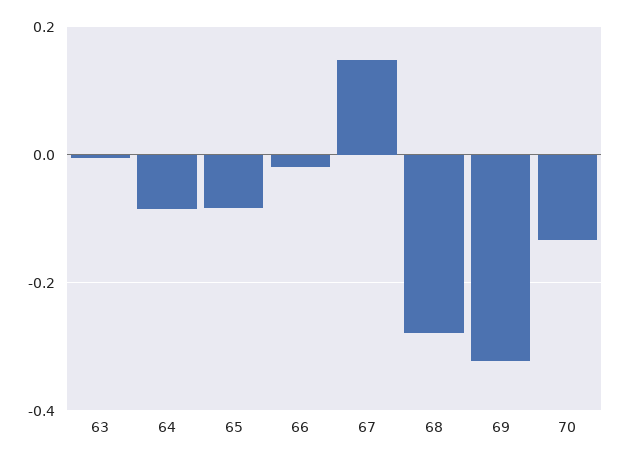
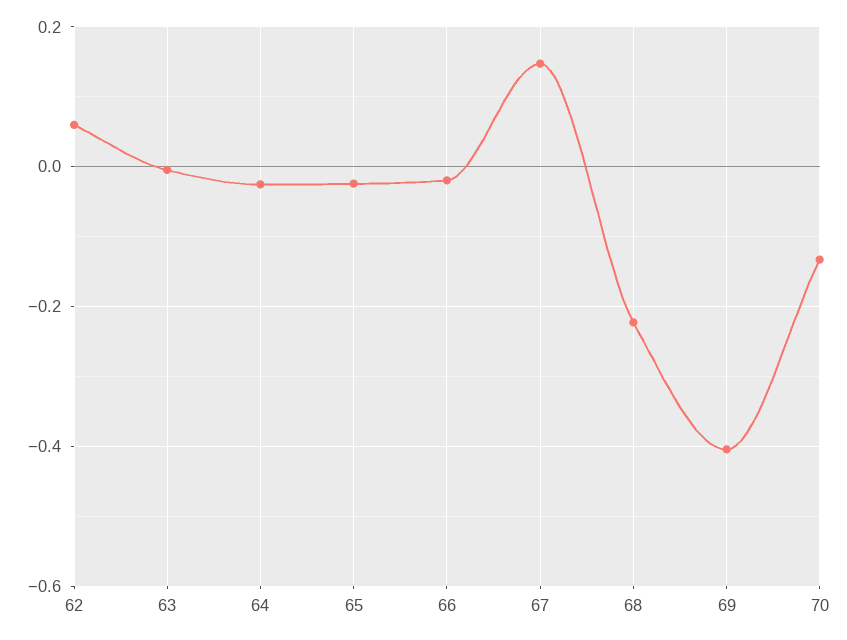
  {
    "63": 0,
-   "64": -0.08,
+   "64": -0.02,
-   "65": -0.08,
+   "65": -0.02,
    "66": -0.02,
    "67": 0.14,
-   "68": -0.28,
+   "68": -0.22,
-   "69": -0.32,
+   "69": -0.4,
-   "70": -0.14
+   "70": -0.14,
+   "62": 0.06
  }

